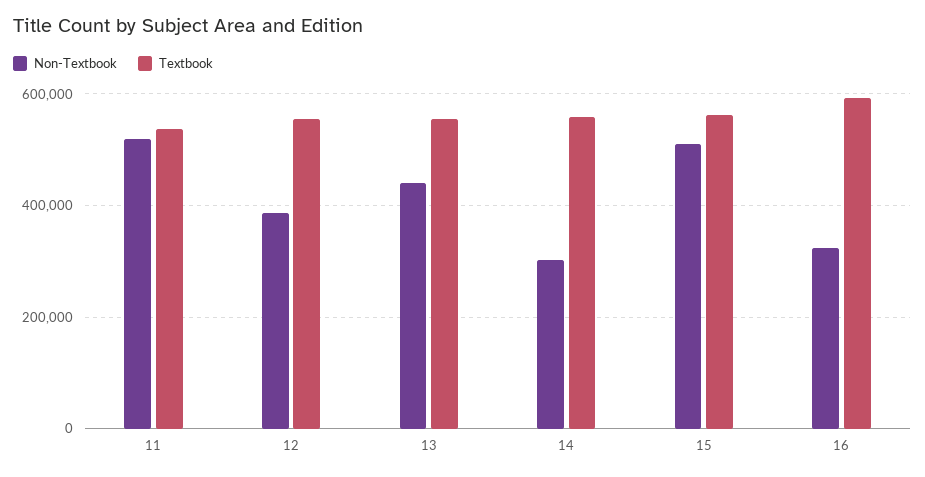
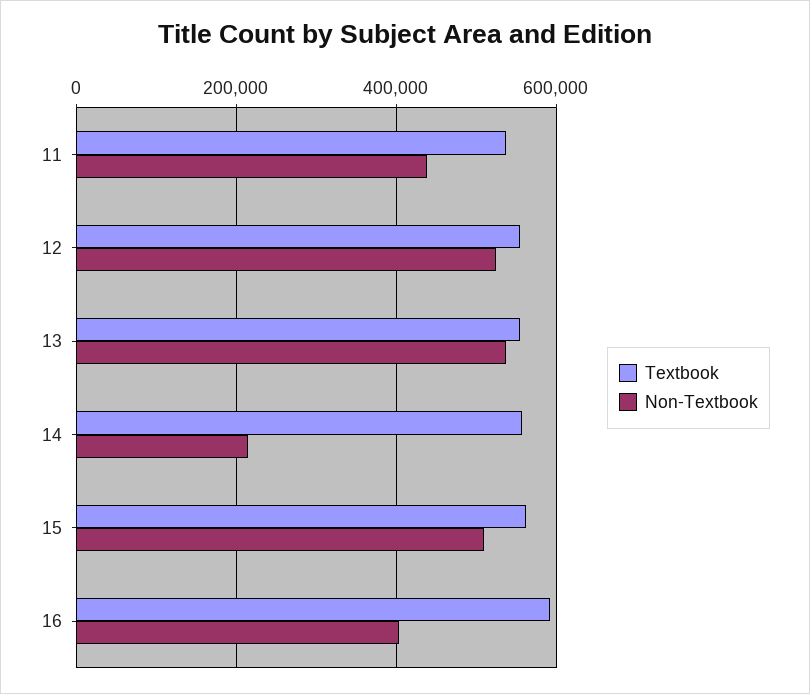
  {
    "Non-Textbook": {
-     "11": 520000,
+     "11": 440000,
-     "12": 380000,
+     "12": 520000,
-     "13": 440000,
+     "13": 540000,
-     "14": 300000,
+     "14": 220000,
      "15": 520000,
-     "16": 320000
+     "16": 400000
    },
    "Textbook": {
      "11": 540000,
      "12": 560000,
      "13": 560000,
      "14": 560000,
      "15": 560000,
      "16": 600000
    }
  }

